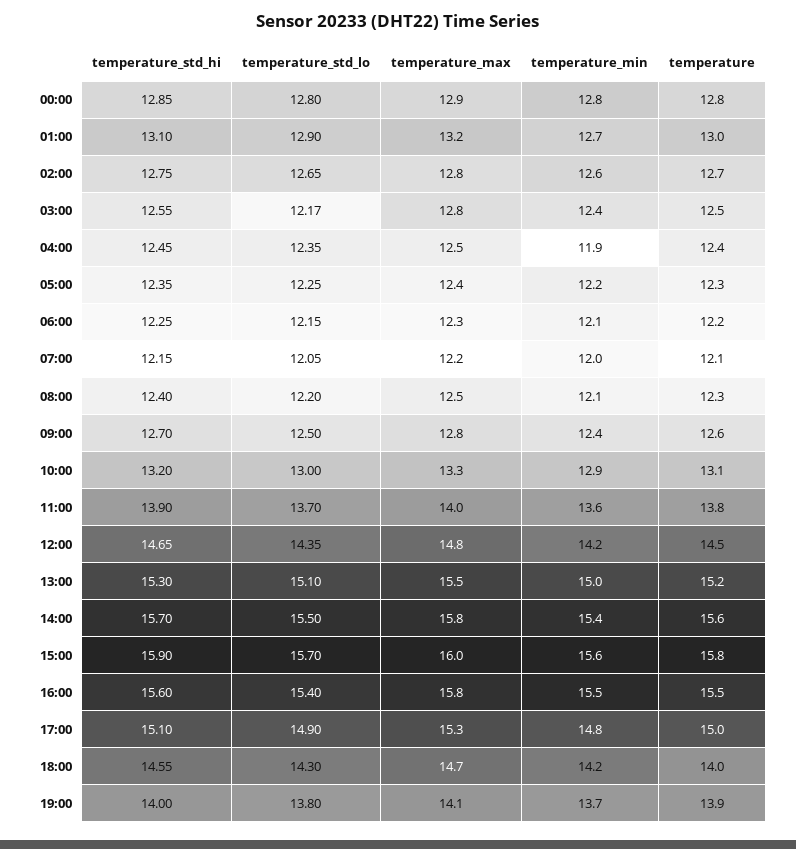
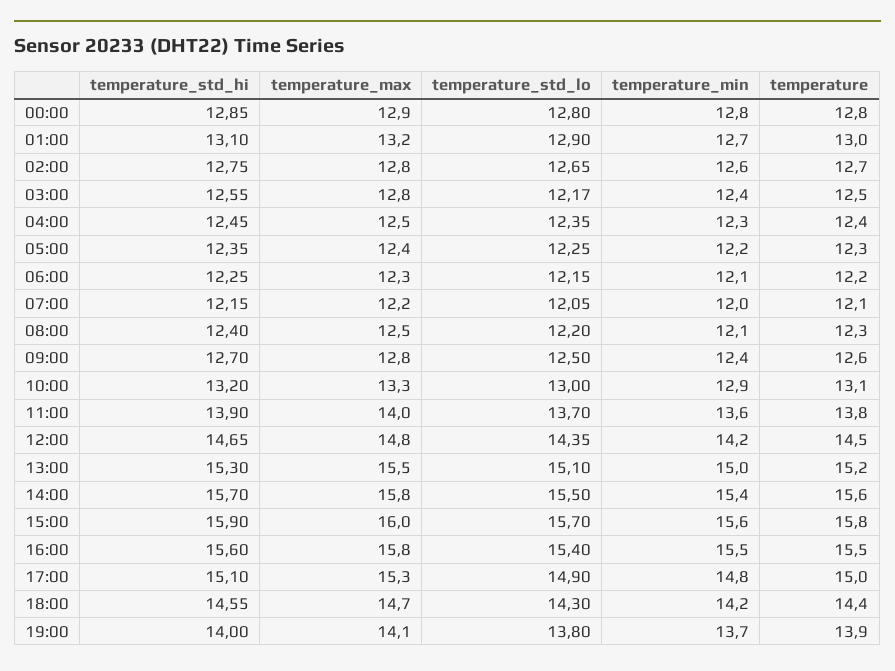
  {
    "temperature_std_hi": {
      "00:00": 12.85,
      "01:00": 13.1,
      "02:00": 12.75,
      "03:00": 12.55,
      "04:00": 12.45,
      "05:00": 12.35,
      "06:00": 12.25,
      "07:00": 12.15,
      "08:00": 12.4,
      "09:00": 12.7,
      "10:00": 13.2,
      "11:00": 13.9,
      "12:00": 14.65,
      "13:00": 15.3,
      "14:00": 15.7,
      "15:00": 15.9,
      "16:00": 15.6,
      "17:00": 15.1,
      "18:00": 14.55,
      "19:00": 14
    },
    "temperature_std_lo": {
      "00:00": 12.8,
      "01:00": 12.9,
      "02:00": 12.65,
      "03:00": 12.17,
      "04:00": 12.35,
      "05:00": 12.25,
      "06:00": 12.15,
      "07:00": 12.05,
      "08:00": 12.2,
      "09:00": 12.5,
      "10:00": 13,
      "11:00": 13.7,
      "12:00": 14.35,
      "13:00": 15.1,
      "14:00": 15.5,
      "15:00": 15.7,
      "16:00": 15.4,
      "17:00": 14.9,
      "18:00": 14.3,
      "19:00": 13.8
    },
    "temperature_max": {
      "00:00": 12.9,
      "01:00": 13.2,
      "02:00": 12.8,
      "03:00": 12.8,
      "04:00": 12.5,
      "05:00": 12.4,
      "06:00": 12.3,
      "07:00": 12.2,
      "08:00": 12.5,
      "09:00": 12.8,
      "10:00": 13.3,
      "11:00": 14,
      "12:00": 14.8,
      "13:00": 15.5,
      "14:00": 15.8,
      "15:00": 16,
      "16:00": 15.8,
      "17:00": 15.3,
      "18:00": 14.7,
      "19:00": 14.1
    },
    "temperature_min": {
      "00:00": 12.8,
      "01:00": 12.7,
      "02:00": 12.6,
      "03:00": 12.4,
-     "04:00": 11.9,
+     "04:00": 12.3,
      "05:00": 12.2,
      "06:00": 12.1,
      "07:00": 12,
      "08:00": 12.1,
      "09:00": 12.4,
      "10:00": 12.9,
      "11:00": 13.6,
      "12:00": 14.2,
      "13:00": 15,
      "14:00": 15.4,
      "15:00": 15.6,
      "16:00": 15.5,
      "17:00": 14.8,
      "18:00": 14.2,
      "19:00": 13.7
    },
    "temperature": {
      "00:00": 12.8,
      "01:00": 13,
      "02:00": 12.7,
      "03:00": 12.5,
      "04:00": 12.4,
      "05:00": 12.3,
      "06:00": 12.2,
      "07:00": 12.1,
      "08:00": 12.3,
      "09:00": 12.6,
      "10:00": 13.1,
      "11:00": 13.8,
      "12:00": 14.5,
      "13:00": 15.2,
      "14:00": 15.6,
      "15:00": 15.8,
      "16:00": 15.5,
      "17:00": 15,
-     "18:00": 14,
+     "18:00": 14.4,
      "19:00": 13.9
    }
  }

